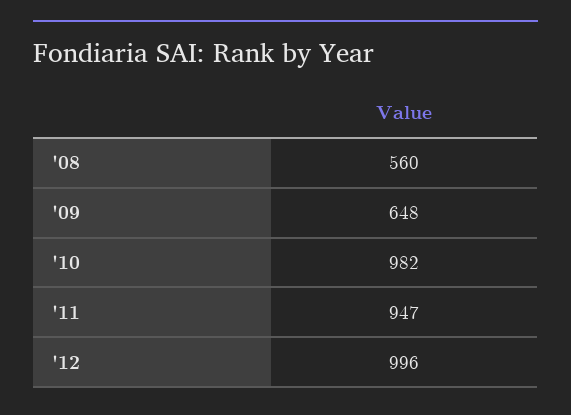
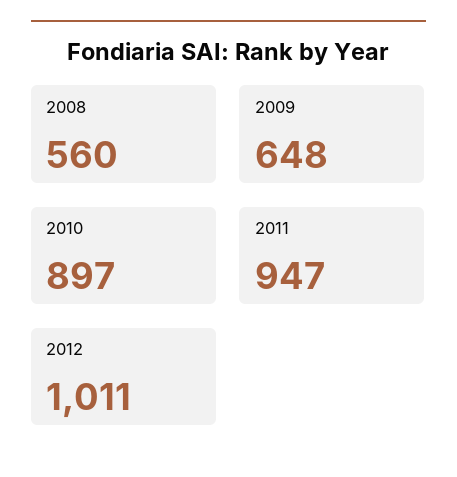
  {
    "'08": 560,
    "'09": 648,
-   "'10": 982,
+   "'10": 897,
    "'11": 947,
-   "'12": 996
+   "'12": 1011
  }

